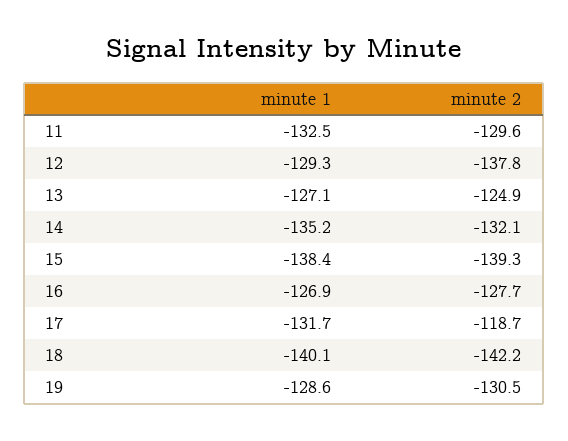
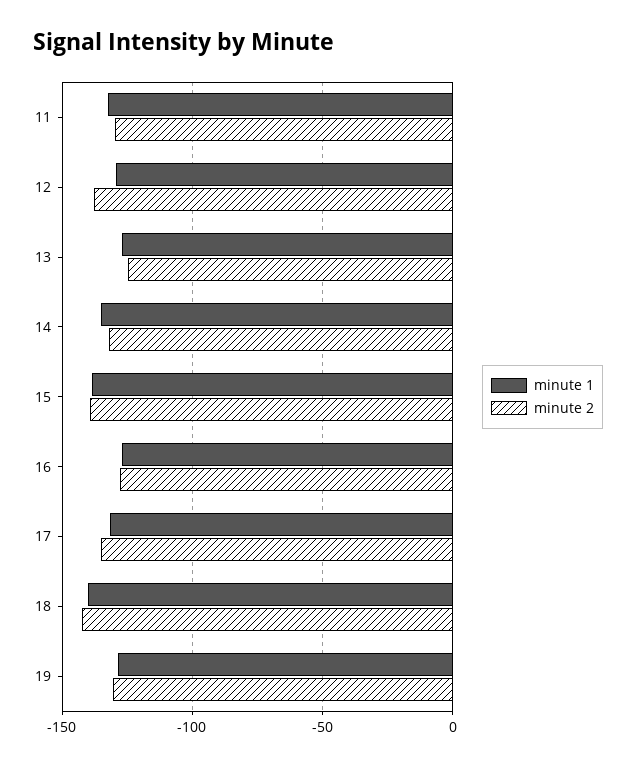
  {
    "minute 1": {
      "11": -132.5,
      "12": -129.3,
      "13": -127.1,
      "14": -135.2,
      "15": -138.4,
      "16": -126.9,
      "17": -131.7,
      "18": -140.1,
      "19": -128.6
    },
    "minute 2": {
      "11": -129.6,
      "12": -137.8,
      "13": -124.9,
      "14": -132.1,
      "15": -139.3,
      "16": -127.7,
-     "17": -118.7,
+     "17": -135,
      "18": -142.2,
      "19": -130.5
    }
  }

